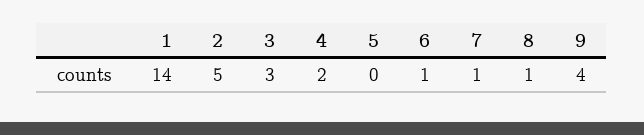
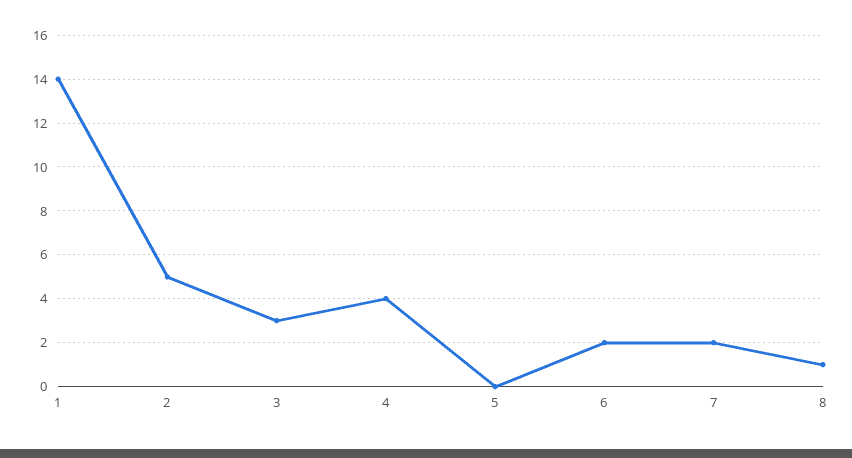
  {
    "1": 14,
    "2": 5,
    "3": 3,
-   "4": 2,
+   "4": 4,
    "5": 0,
-   "6": 1,
+   "6": 2,
-   "7": 1,
+   "7": 2,
-   "8": 1,
+   "8": 1
-   "9": 4
  }

